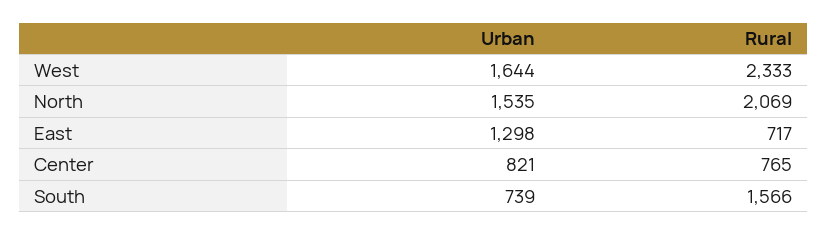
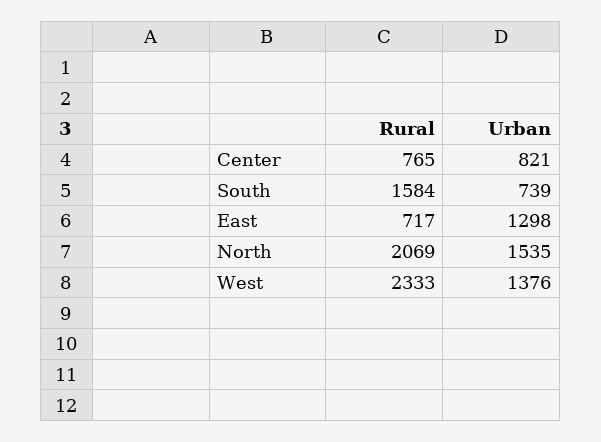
  {
    "Urban": {
-     "West": 1644,
+     "West": 1376,
      "North": 1535,
      "East": 1298,
      "Center": 821,
      "South": 739
    },
    "Rural": {
      "West": 2333,
      "North": 2069,
      "East": 717,
      "Center": 765,
-     "South": 1566
+     "South": 1584
    }
  }

